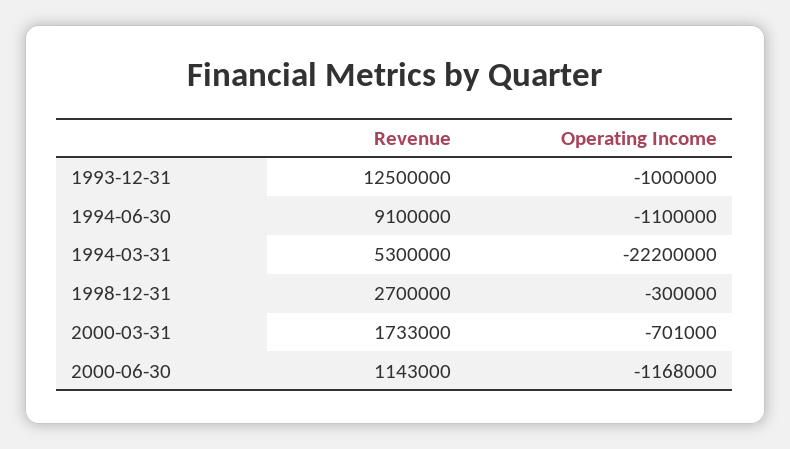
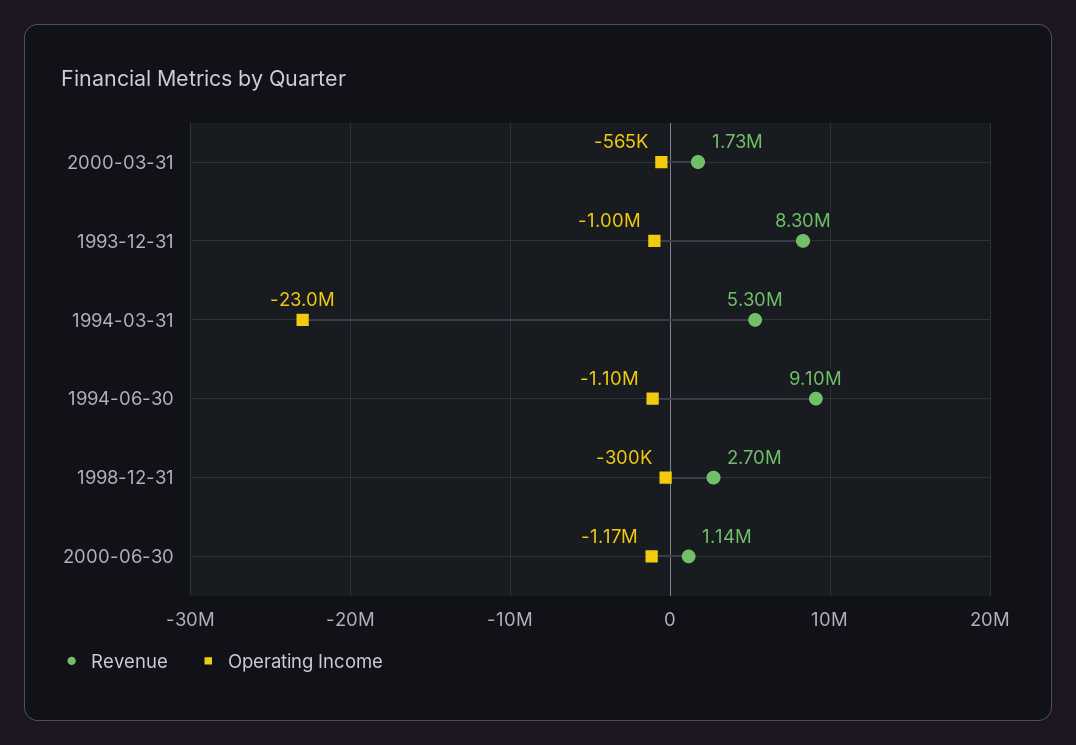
  {
    "Revenue": {
-     "1993-12-31": 12500000,
+     "1993-12-31": 8300000,
      "1994-06-30": 9100000,
      "1994-03-31": 5300000,
      "1998-12-31": 2700000,
      "2000-03-31": 1733000,
      "2000-06-30": 1143000
    },
    "Operating Income": {
      "1993-12-31": -1000000,
      "1994-06-30": -1100000,
-     "1994-03-31": -22200000,
+     "1994-03-31": -23000000,
      "1998-12-31": -300000,
-     "2000-03-31": -701000,
+     "2000-03-31": -565000,
      "2000-06-30": -1168000
    }
  }

